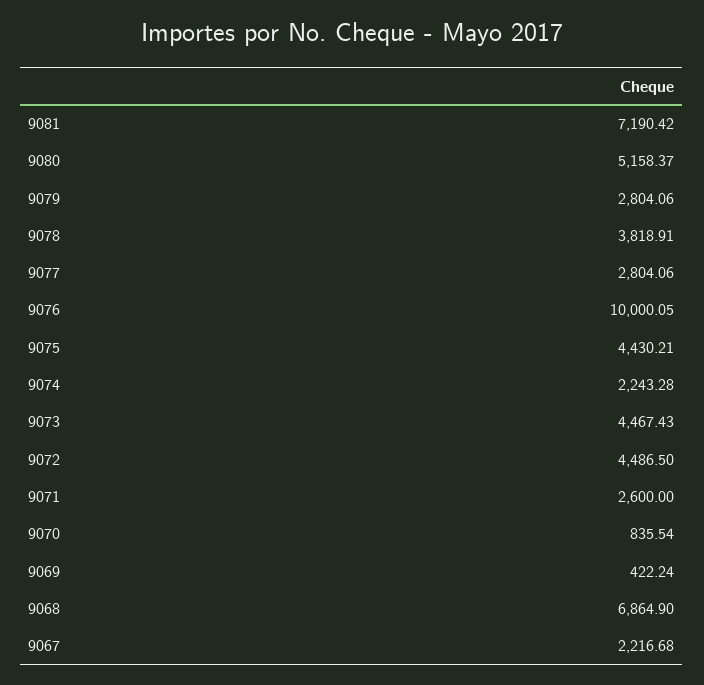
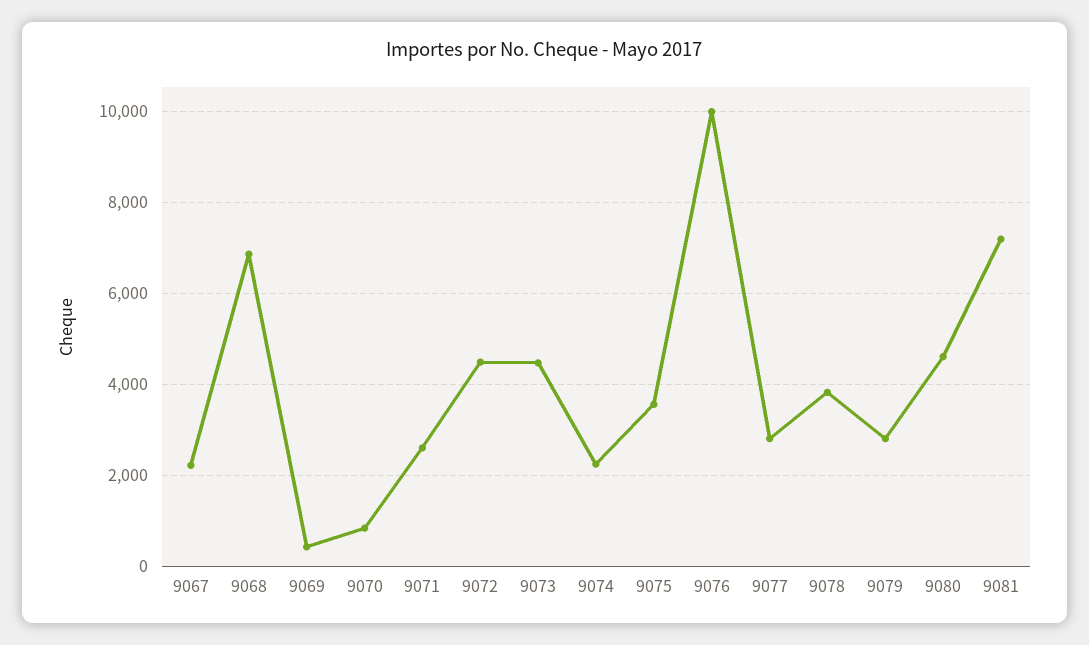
  {
    "9081": 7190.42,
-   "9080": 5158.37,
+   "9080": 4600,
    "9079": 2804.06,
    "9078": 3818.91,
    "9077": 2804.06,
    "9076": 10000.05,
-   "9075": 4430.21,
+   "9075": 3600,
    "9074": 2243.28,
    "9073": 4467.43,
    "9072": 4486.5,
    "9071": 2600,
    "9070": 835.54,
    "9069": 422.24,
    "9068": 6864.9,
    "9067": 2216.68
  }

